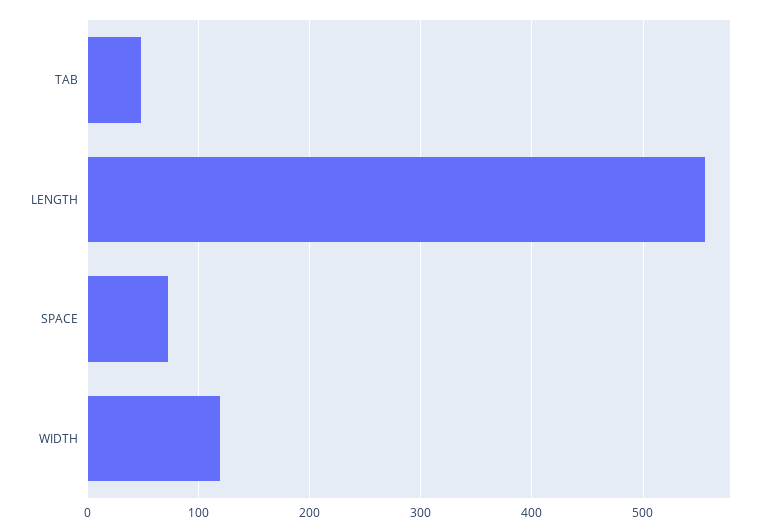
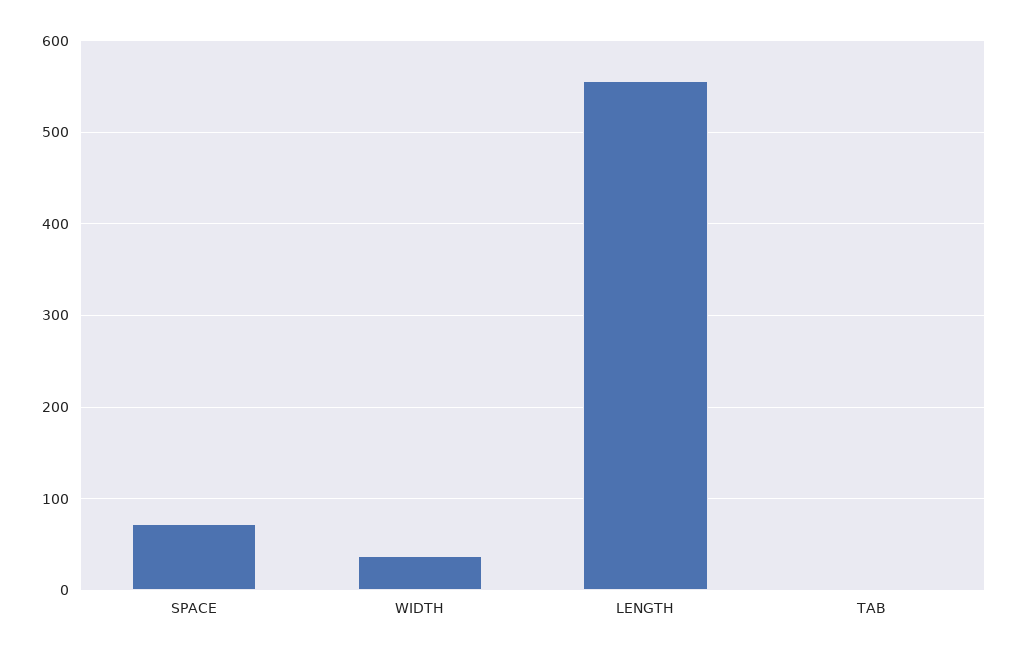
  {
-   "TAB": 50,
+   "TAB": 0,
    "LENGTH": 560,
    "SPACE": 70,
-   "WIDTH": 120
+   "WIDTH": 40
  }

